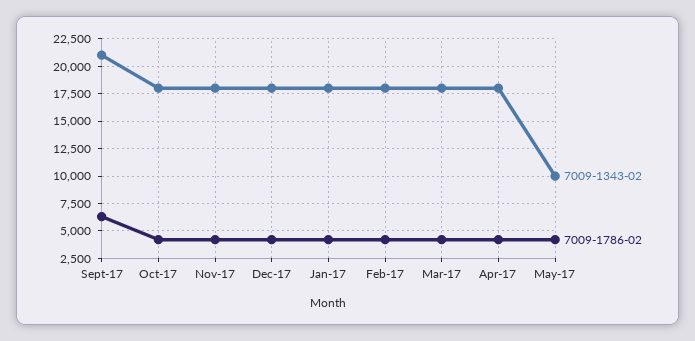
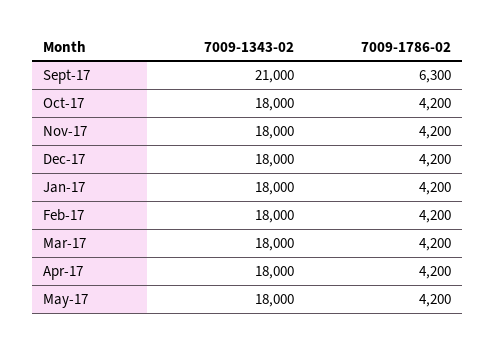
  {
    "7009-1343-02": {
      "Sept-17": 21000,
      "Oct-17": 18000,
      "Nov-17": 18000,
      "Dec-17": 18000,
      "Jan-17": 18000,
      "Feb-17": 18000,
      "Mar-17": 18000,
      "Apr-17": 18000,
-     "May-17": 10000
+     "May-17": 18000
    },
    "7009-1786-02": {
      "Sept-17": 6300,
      "Oct-17": 4200,
      "Nov-17": 4200,
      "Dec-17": 4200,
      "Jan-17": 4200,
      "Feb-17": 4200,
      "Mar-17": 4200,
      "Apr-17": 4200,
      "May-17": 4200
    }
  }

